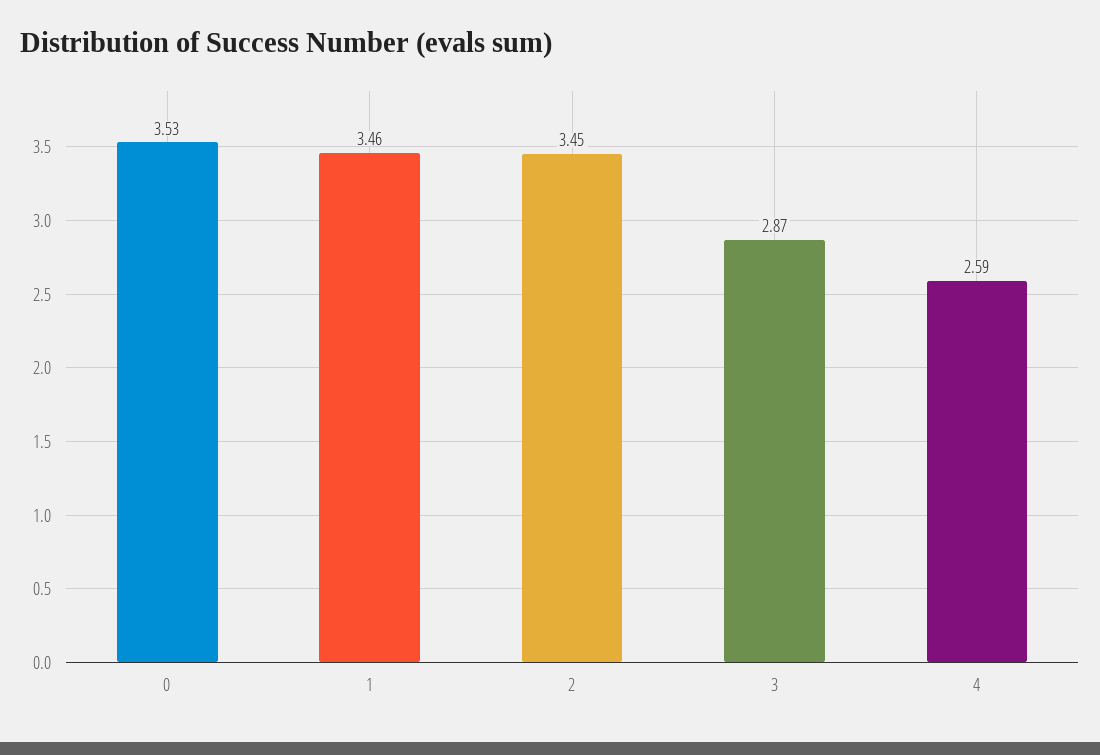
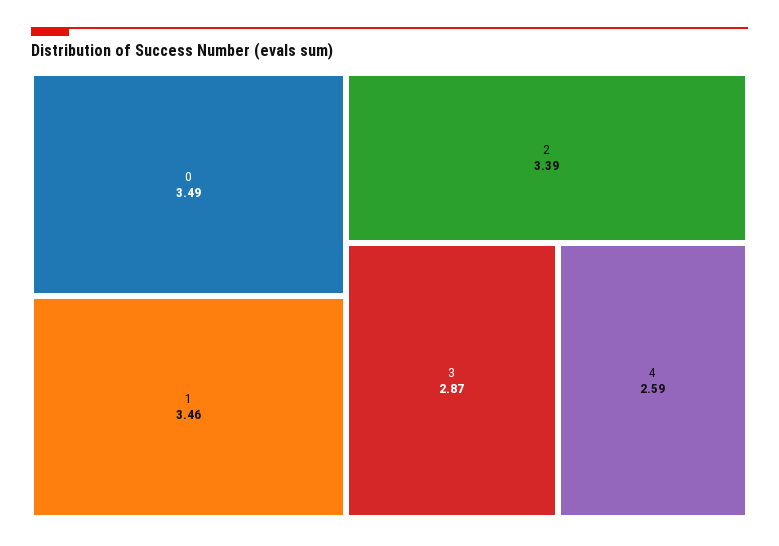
  {
-   "0": 3.53,
+   "0": 3.49,
    "1": 3.46,
-   "2": 3.45,
+   "2": 3.39,
    "3": 2.87,
    "4": 2.59
  }

